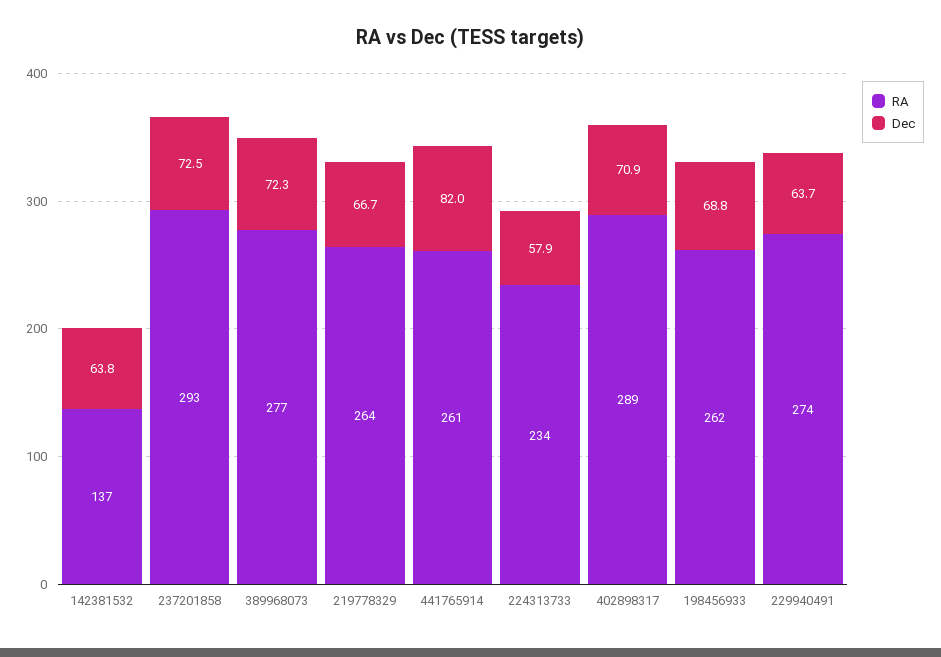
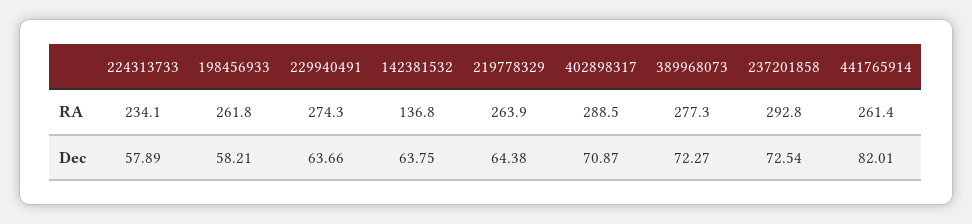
  {
    "RA": {
      "142381532": 136.8,
      "237201858": 292.8,
      "389968073": 277.3,
      "219778329": 263.9,
      "441765914": 261.4,
      "224313733": 234.1,
      "402898317": 288.5,
      "198456933": 261.8,
      "229940491": 274.3
    },
    "Dec": {
      "142381532": 63.75,
      "237201858": 72.54,
      "389968073": 72.27,
-     "219778329": 66.7,
+     "219778329": 64.38,
      "441765914": 82.01,
      "224313733": 57.89,
      "402898317": 70.87,
-     "198456933": 68.8,
+     "198456933": 58.21,
      "229940491": 63.66
    }
  }

